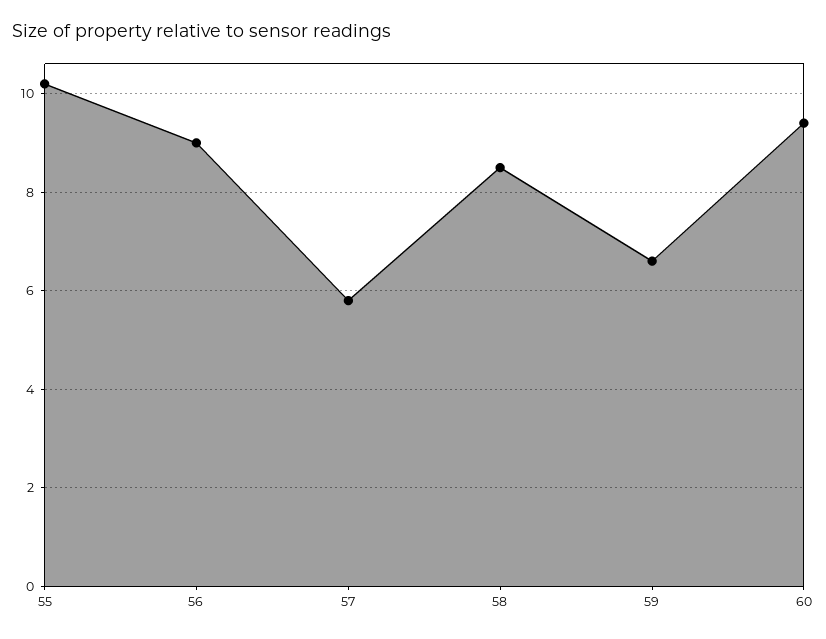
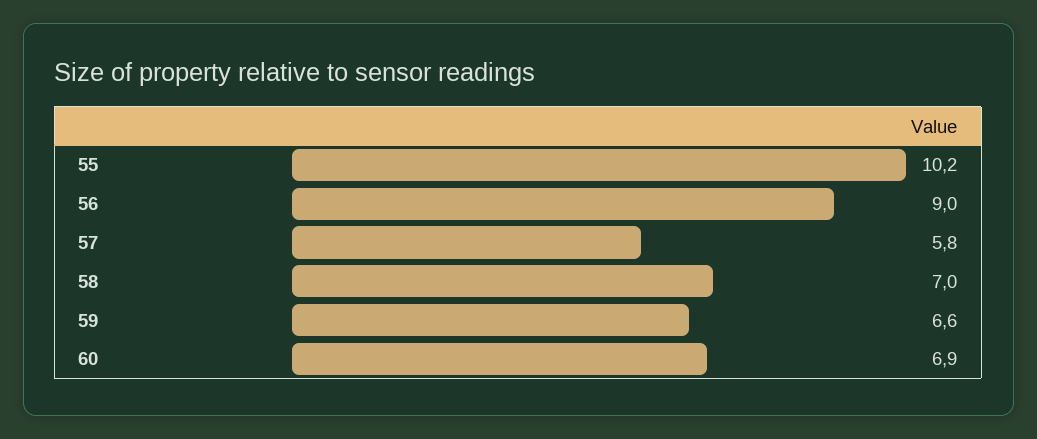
  {
    "55": 10.2,
    "56": 9,
    "57": 5.8,
-   "58": 8.5,
+   "58": 7,
    "59": 6.6,
-   "60": 9.5
+   "60": 6.9
  }

